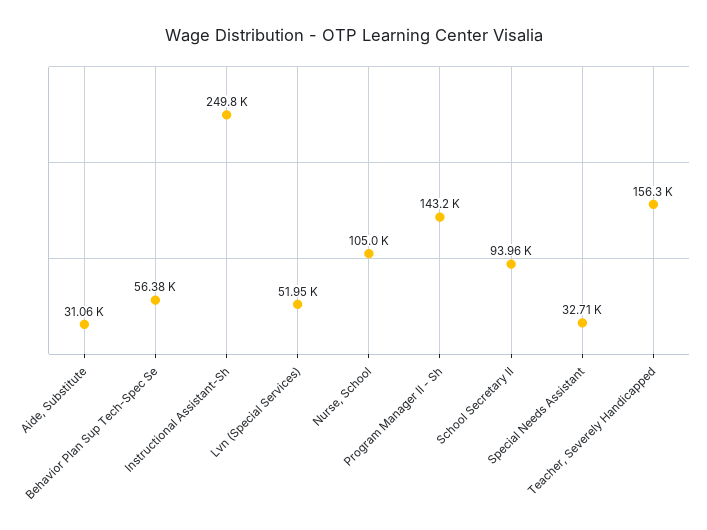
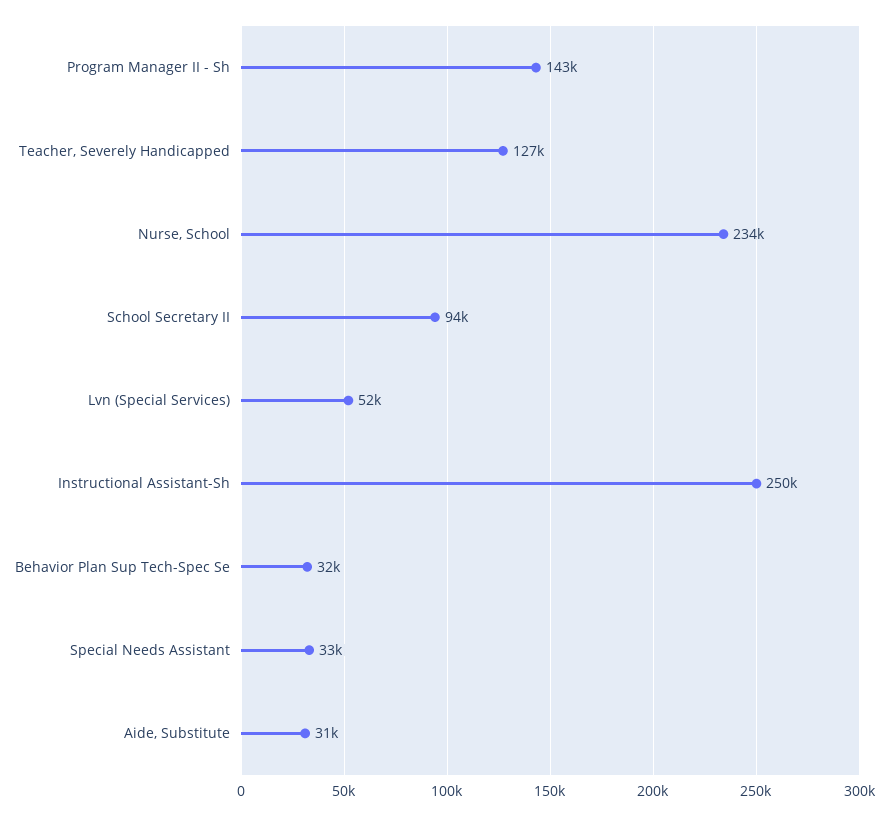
  {
    "Aide, Substitute": 31060,
-   "Behavior Plan Sup Tech-Spec Se": 56380,
+   "Behavior Plan Sup Tech-Spec Se": 32000,
    "Instructional Assistant-Sh": 249800,
    "Lvn (Special Services)": 51950,
-   "Nurse, School": 105000,
+   "Nurse, School": 234000,
    "Program Manager II - Sh": 143200,
    "School Secretary II": 93960,
    "Special Needs Assistant": 32710,
-   "Teacher, Severely Handicapped": 156300
+   "Teacher, Severely Handicapped": 127000
  }

